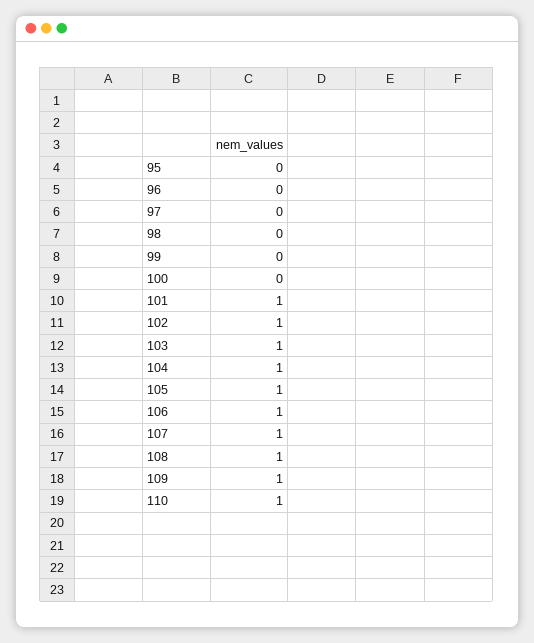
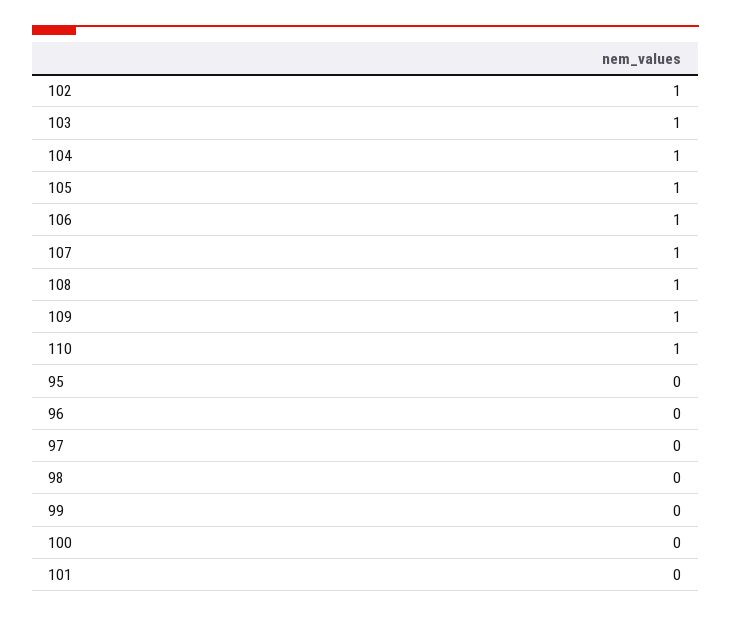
  {
    "95": 0,
    "96": 0,
    "97": 0,
    "98": 0,
    "99": 0,
    "100": 0,
-   "101": 1,
+   "101": 0,
    "102": 1,
    "103": 1,
    "104": 1,
    "105": 1,
    "106": 1,
    "107": 1,
    "108": 1,
    "109": 1,
    "110": 1
  }

